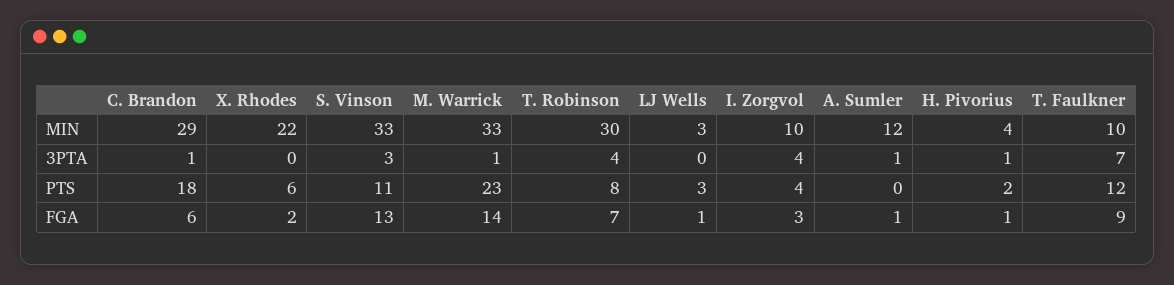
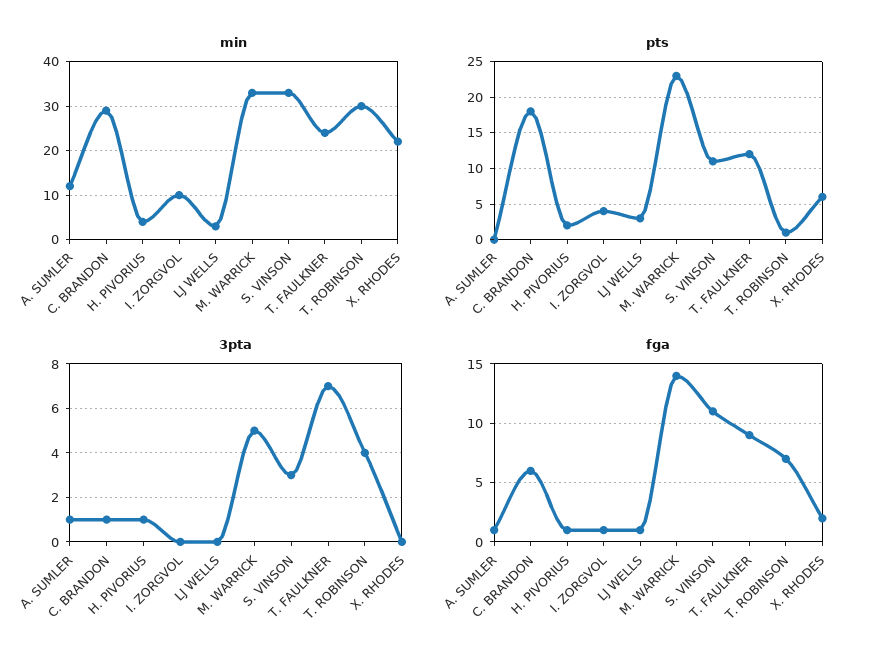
  {
    "MIN": {
      "C. Brandon": 29,
      "X. Rhodes": 22,
      "S. Vinson": 33,
      "M. Warrick": 33,
      "T. Robinson": 30,
      "LJ Wells": 3,
      "I. Zorgvol": 10,
      "A. Sumler": 12,
      "H. Pivorius": 4,
-     "T. Faulkner": 10
+     "T. Faulkner": 25
    },
    "3PTA": {
      "C. Brandon": 1,
      "X. Rhodes": 0,
      "S. Vinson": 3,
-     "M. Warrick": 1,
+     "M. Warrick": 5,
      "T. Robinson": 4,
      "LJ Wells": 0,
-     "I. Zorgvol": 4,
+     "I. Zorgvol": 0,
      "A. Sumler": 1,
      "H. Pivorius": 1,
      "T. Faulkner": 7
    },
    "PTS": {
      "C. Brandon": 18,
      "X. Rhodes": 6,
      "S. Vinson": 11,
      "M. Warrick": 23,
-     "T. Robinson": 8,
+     "T. Robinson": 1,
      "LJ Wells": 3,
      "I. Zorgvol": 4,
      "A. Sumler": 0,
      "H. Pivorius": 2,
      "T. Faulkner": 12
    },
    "FGA": {
      "C. Brandon": 6,
      "X. Rhodes": 2,
-     "S. Vinson": 13,
+     "S. Vinson": 11,
      "M. Warrick": 14,
      "T. Robinson": 7,
      "LJ Wells": 1,
-     "I. Zorgvol": 3,
+     "I. Zorgvol": 1,
      "A. Sumler": 1,
      "H. Pivorius": 1,
      "T. Faulkner": 9
    }
  }

